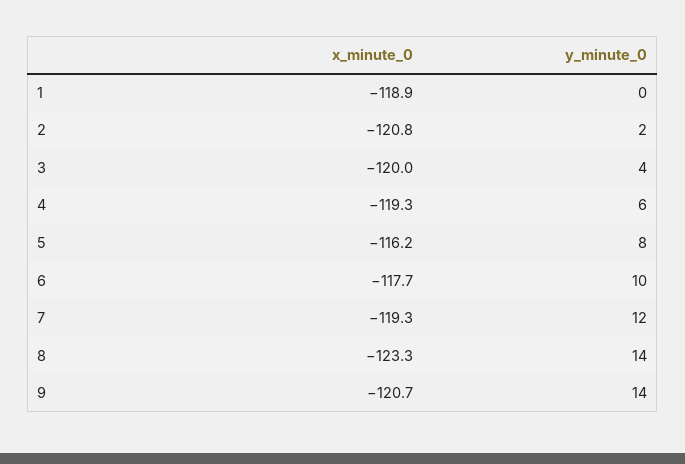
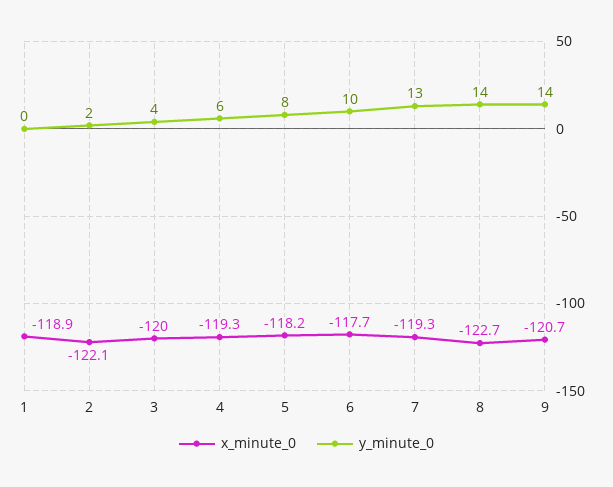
  {
    "x_minute_0": {
      "1": -118.9,
-     "2": -120.8,
+     "2": -122.1,
      "3": -120,
      "4": -119.3,
-     "5": -116.2,
+     "5": -118.2,
      "6": -117.7,
      "7": -119.3,
-     "8": -123.3,
+     "8": -122.7,
      "9": -120.7
    },
    "y_minute_0": {
      "1": 0,
      "2": 2,
      "3": 4,
      "4": 6,
      "5": 8,
      "6": 10,
-     "7": 12,
+     "7": 13,
      "8": 14,
      "9": 14
    }
  }

